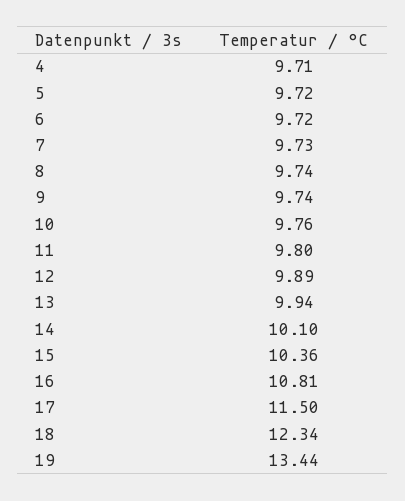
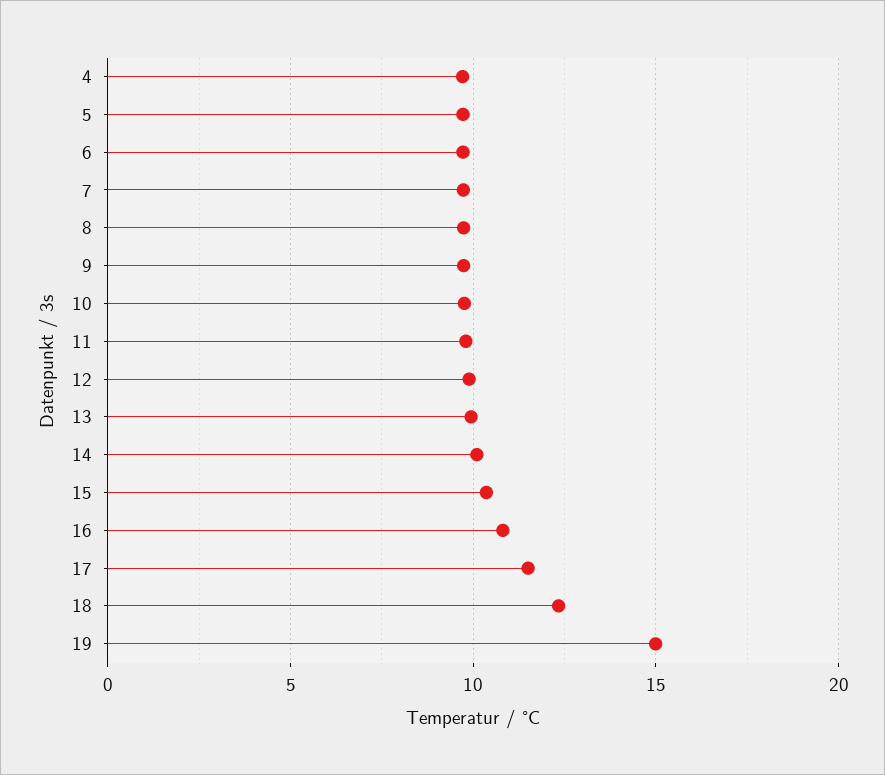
  {
    "4": 9.71,
    "5": 9.72,
    "6": 9.72,
    "7": 9.73,
    "8": 9.74,
    "9": 9.74,
    "10": 9.76,
    "11": 9.8,
    "12": 9.89,
    "13": 9.94,
    "14": 10.1,
    "15": 10.36,
    "16": 10.81,
    "17": 11.5,
    "18": 12.34,
-   "19": 13.44
+   "19": 15
  }

